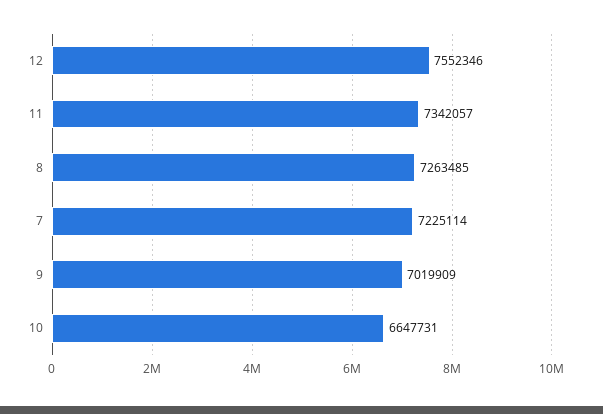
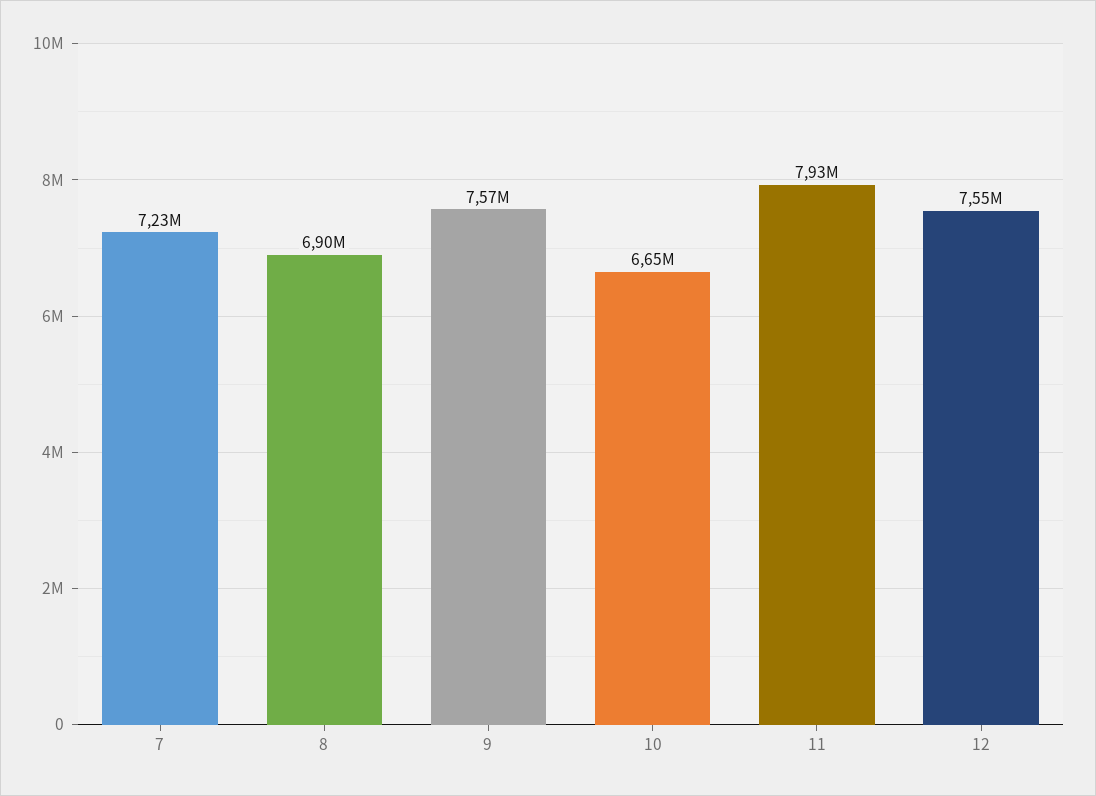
  {
    "12": 7552346,
-   "11": 7342057,
+   "11": 7930000,
-   "8": 7263485,
+   "8": 6900000,
    "7": 7225114,
-   "9": 7019909,
+   "9": 7570000,
    "10": 6647731
  }

